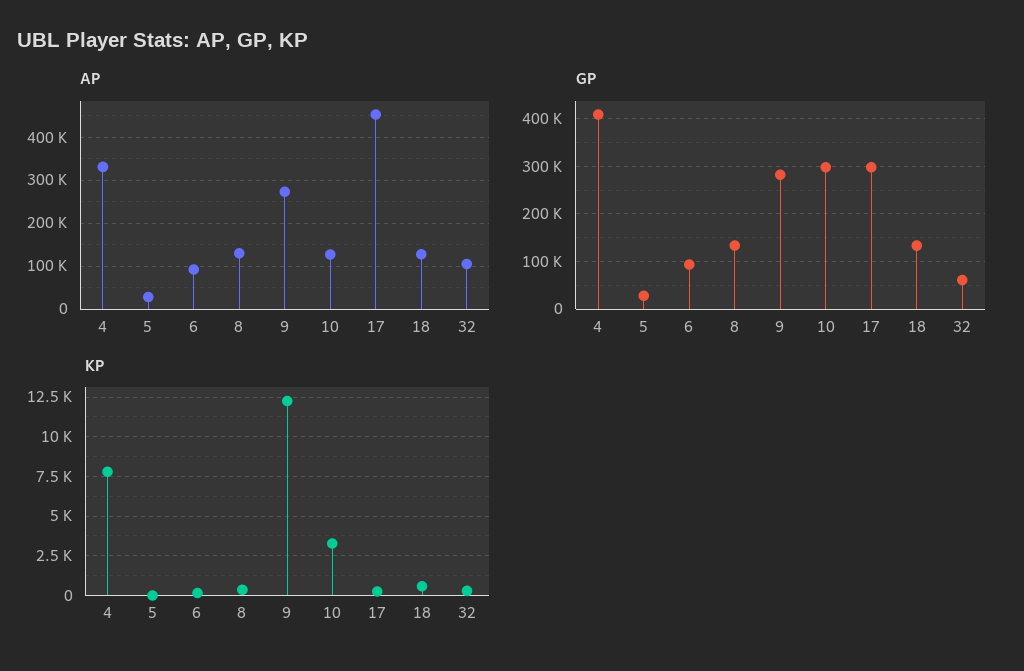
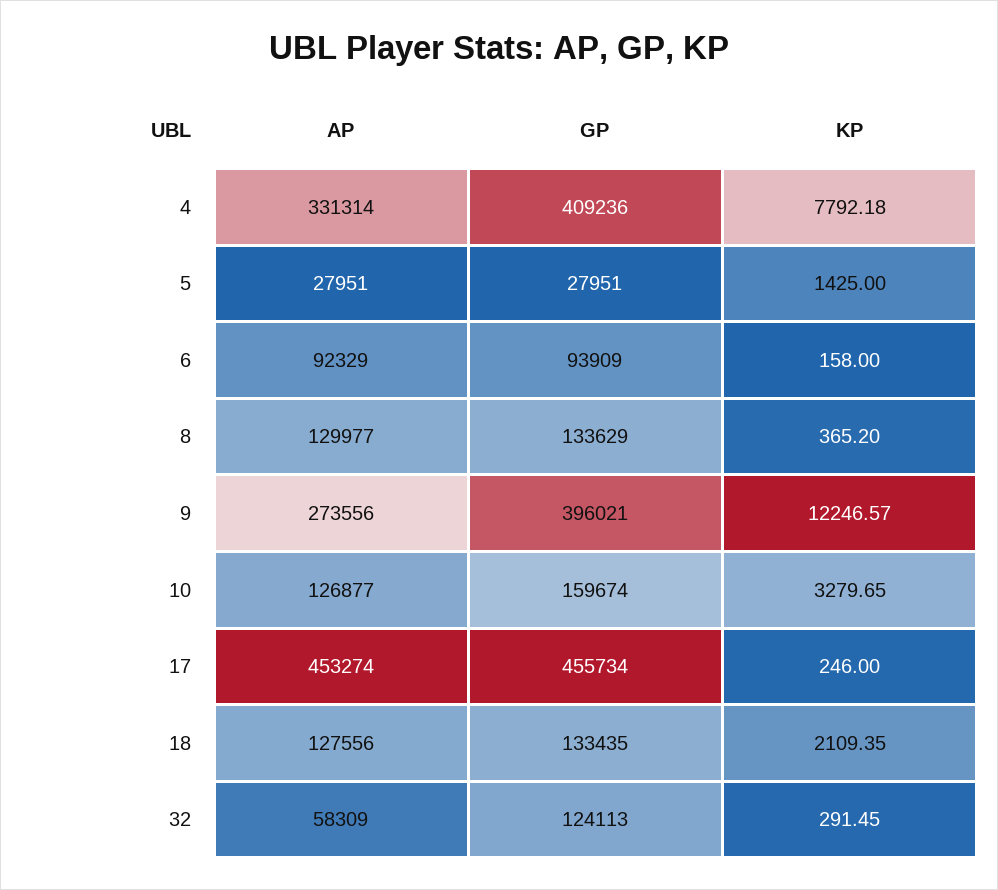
  {
    "AP": {
      "4": 331314,
      "5": 27951,
      "6": 92329,
      "8": 129977,
      "9": 273556,
      "10": 126877,
      "17": 453274,
      "18": 127556,
-     "32": 100000
+     "32": 58309
    },
    "GP": {
      "4": 409236,
      "5": 27951,
      "6": 93909,
      "8": 133629,
-     "9": 280000,
+     "9": 396021,
-     "10": 300000,
+     "10": 159674,
-     "17": 300000,
+     "17": 455734,
      "18": 133435,
-     "32": 60000
+     "32": 124113
    },
    "KP": {
      "4": 7792.18,
-     "5": 0,
+     "5": 1425,
      "6": 158,
      "8": 365.2,
      "9": 12246.57,
      "10": 3279.65,
      "17": 246,
-     "18": 500,
+     "18": 2109.35,
      "32": 291.45
    }
  }

